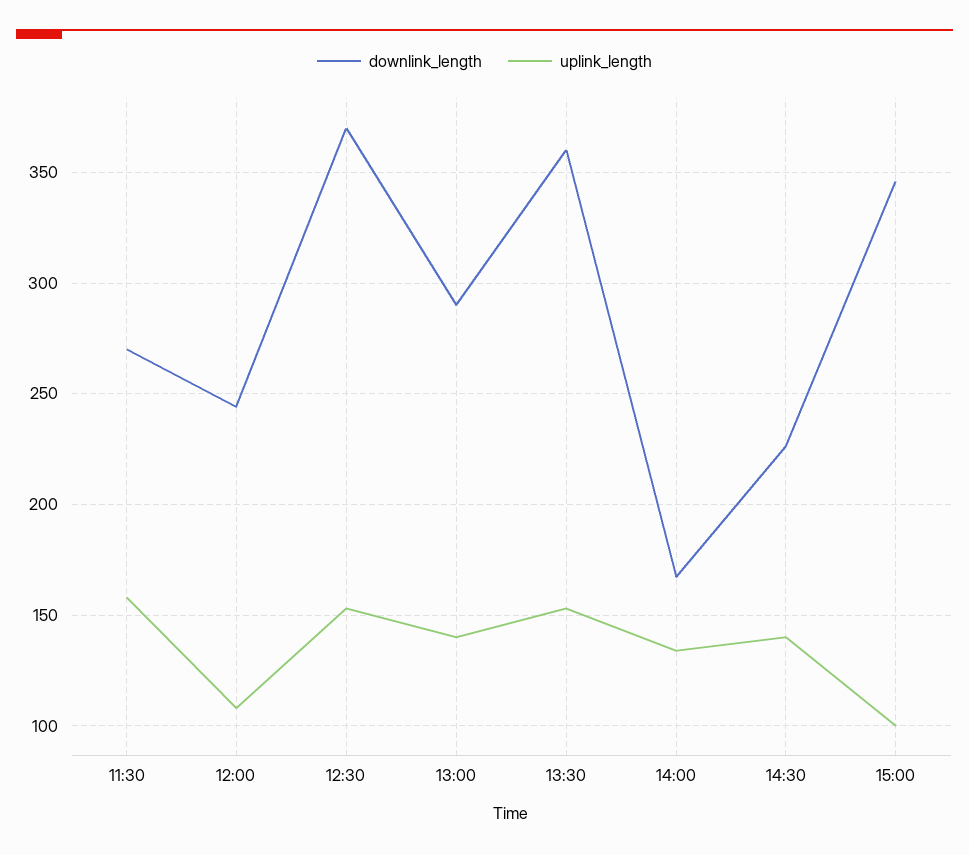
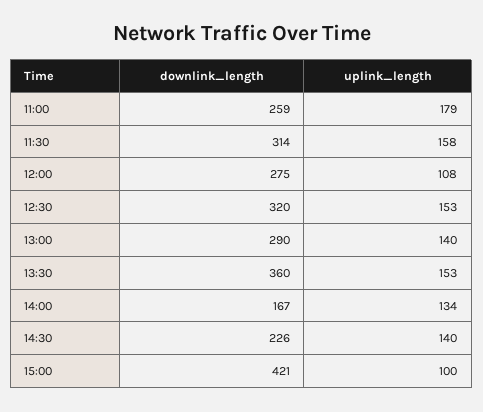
  {
    "downlink_length": {
-     "11:30": 270,
+     "11:30": 314,
-     "12:00": 245,
+     "12:00": 275,
-     "12:30": 370,
+     "12:30": 320,
      "13:00": 290,
      "13:30": 360,
      "14:00": 167,
      "14:30": 226,
-     "15:00": 345
+     "15:00": 421,
+     "11:00": 259
    },
    "uplink_length": {
      "11:30": 158,
      "12:00": 108,
      "12:30": 153,
      "13:00": 140,
      "13:30": 153,
      "14:00": 134,
      "14:30": 140,
-     "15:00": 100
+     "15:00": 100,
+     "11:00": 179
    }
  }

